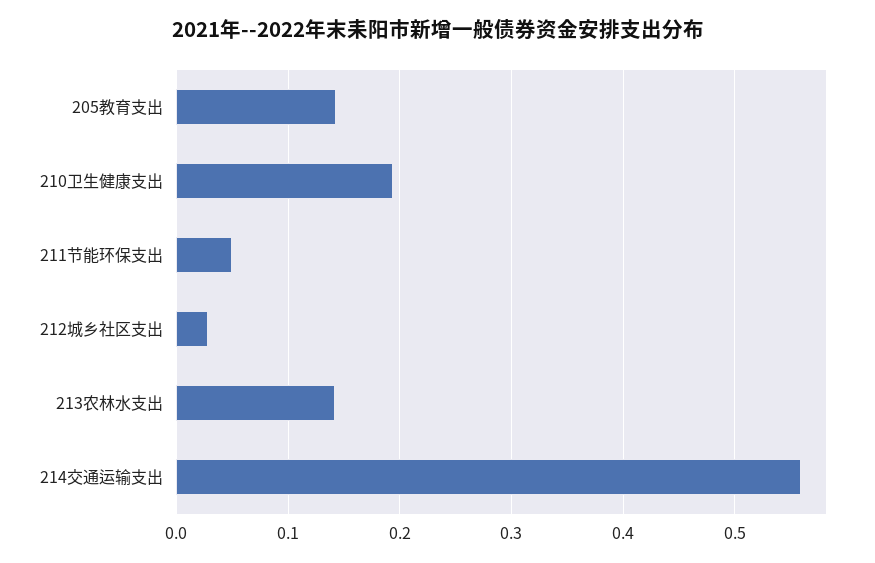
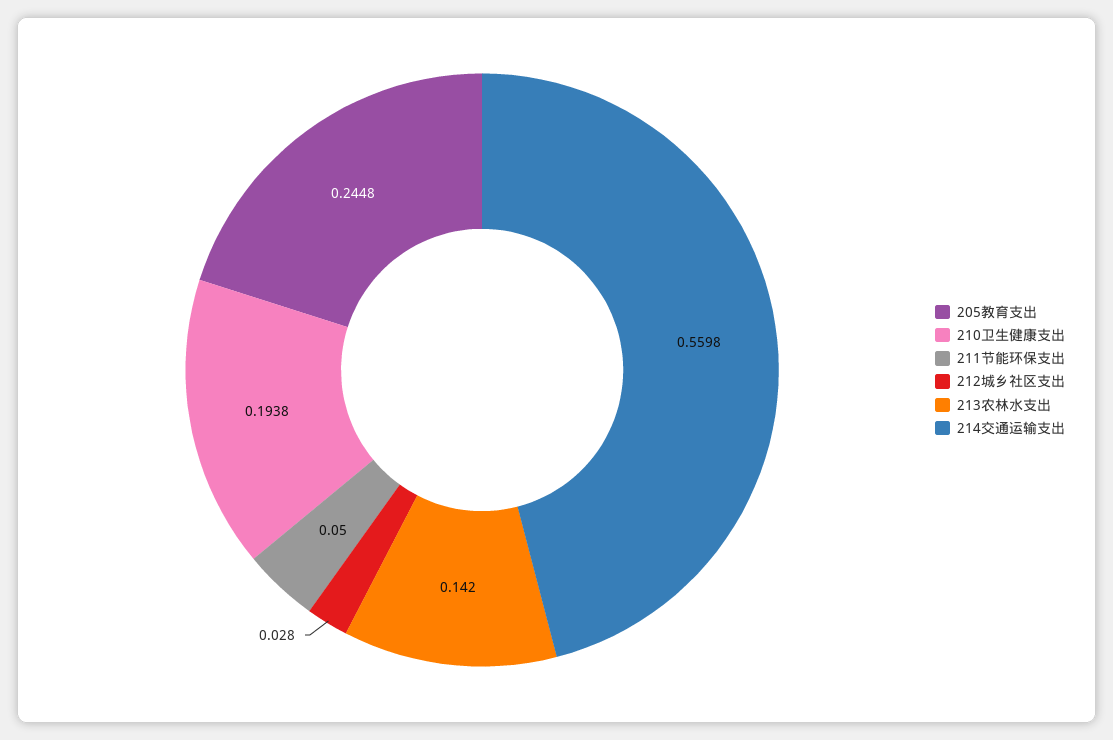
  {
-   "205教育支出": 0.14,
+   "205教育支出": 0.2448,
    "210卫生健康支出": 0.1938,
    "211节能环保支出": 0.05,
    "212城乡社区支出": 0.028,
    "213农林水支出": 0.142,
    "214交通运输支出": 0.5598
  }

